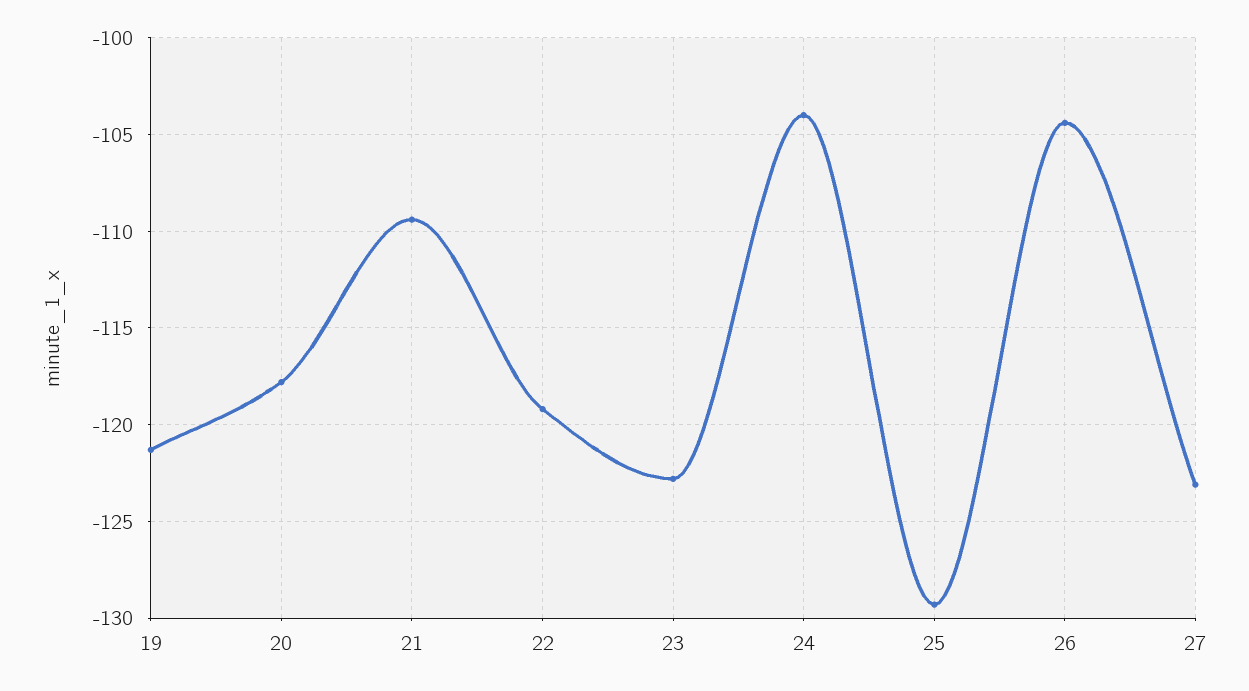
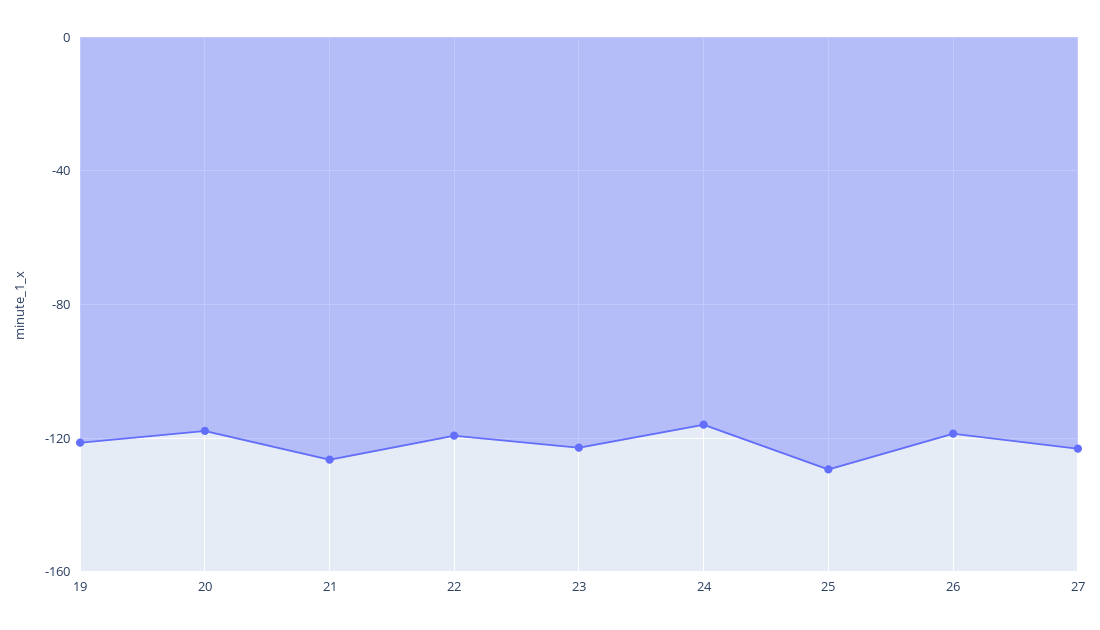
  {
    "19": -121.5,
    "20": -118,
-   "21": -109.5,
+   "21": -125,
    "22": -119,
    "23": -123,
-   "24": -104,
+   "24": -115,
    "25": -129.5,
-   "26": -104.5,
+   "26": -120,
    "27": -123
  }

